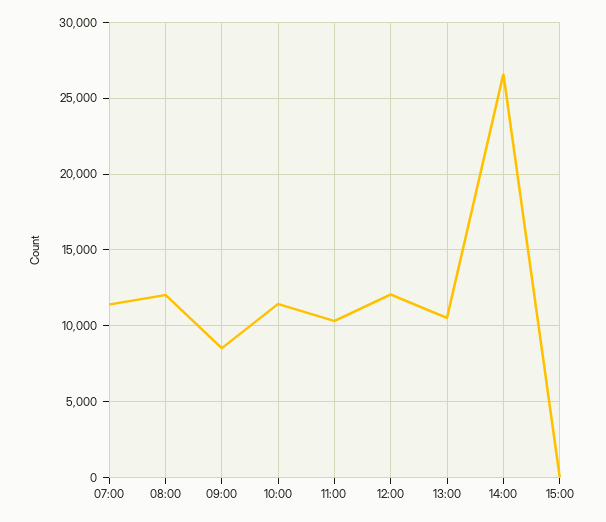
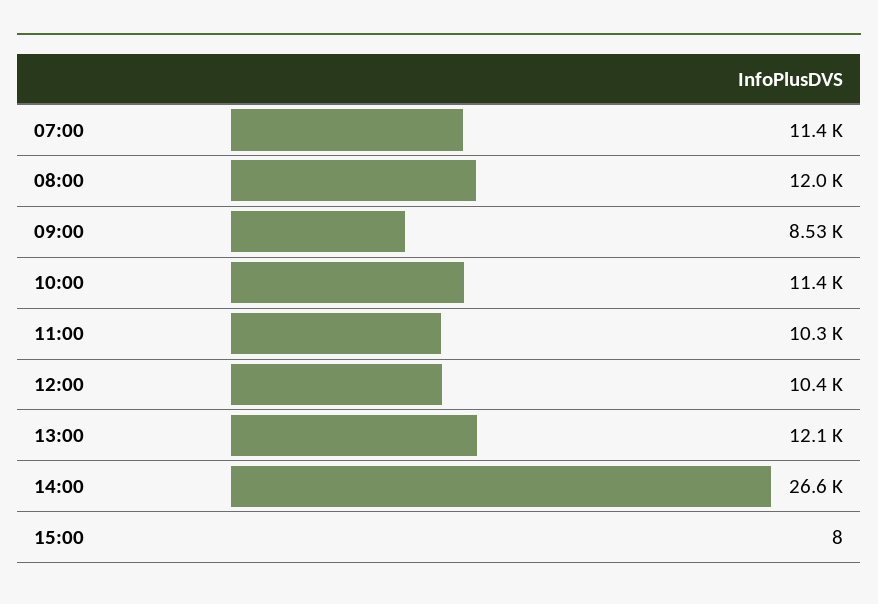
  {
    "07:00": 11400,
    "08:00": 12000,
    "09:00": 8530,
    "10:00": 11400,
    "11:00": 10300,
-   "12:00": 12000,
+   "12:00": 10400,
-   "13:00": 10500,
+   "13:00": 12100,
    "14:00": 26600,
    "15:00": 8
  }

